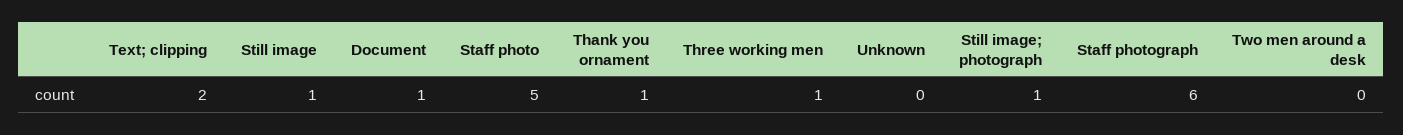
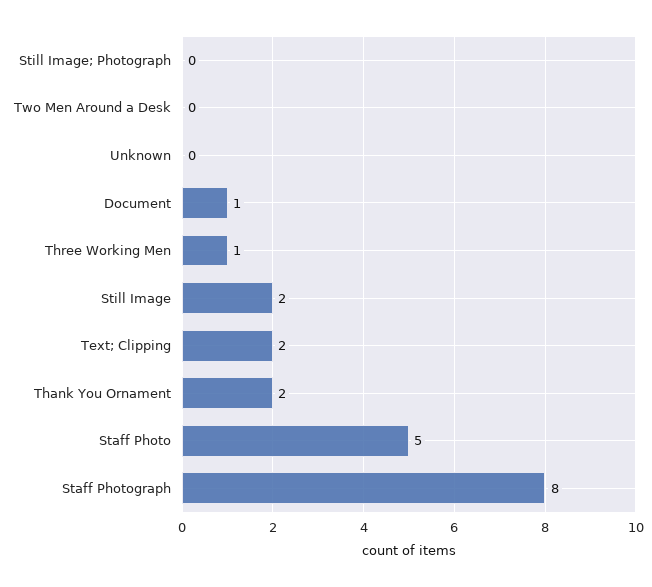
  {
    "Text; clipping": 2,
-   "Still image": 1,
+   "Still image": 2,
    "Document": 1,
    "Staff photo": 5,
-   "Thank you ornament": 1,
+   "Thank you ornament": 2,
    "Three working men": 1,
    "Unknown": 0,
-   "Still image; photograph": 1,
+   "Still image; photograph": 0,
-   "Staff photograph": 6,
+   "Staff photograph": 8,
    "Two men around a desk": 0
  }

